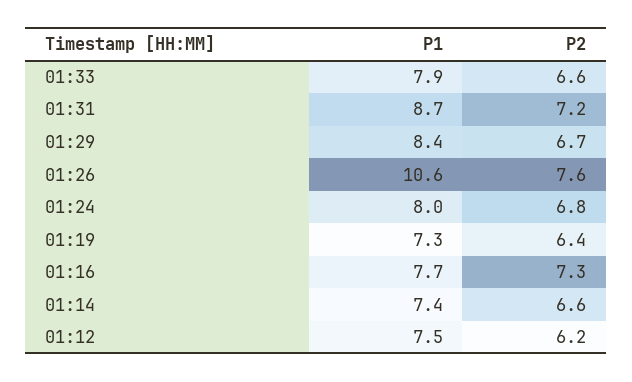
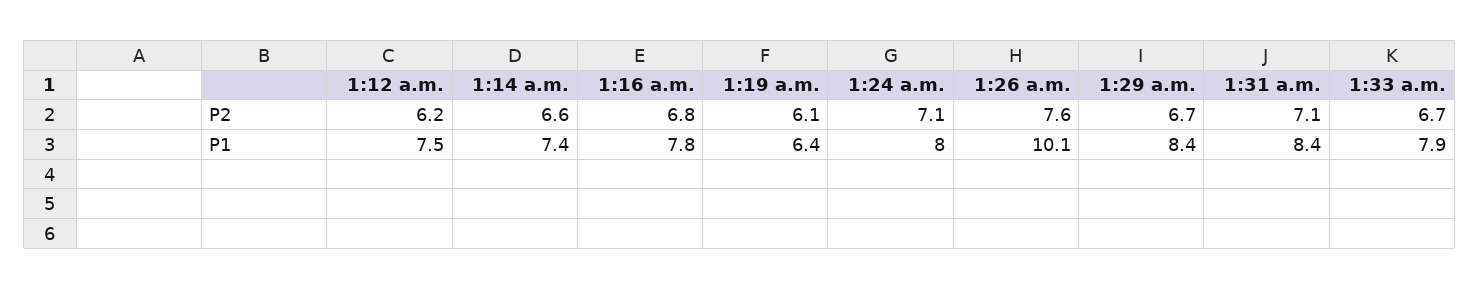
  {
    "P1": {
      "01:33": 7.9,
-     "01:31": 8.7,
+     "01:31": 8.4,
      "01:29": 8.4,
-     "01:26": 10.6,
+     "01:26": 10.1,
      "01:24": 8,
-     "01:19": 7.3,
+     "01:19": 6.4,
-     "01:16": 7.7,
+     "01:16": 7.8,
      "01:14": 7.4,
      "01:12": 7.5
    },
    "P2": {
-     "01:33": 6.6,
+     "01:33": 6.7,
-     "01:31": 7.2,
+     "01:31": 7.1,
      "01:29": 6.7,
      "01:26": 7.6,
-     "01:24": 6.8,
+     "01:24": 7.1,
-     "01:19": 6.4,
+     "01:19": 6.1,
-     "01:16": 7.3,
+     "01:16": 6.8,
      "01:14": 6.6,
      "01:12": 6.2
    }
  }

